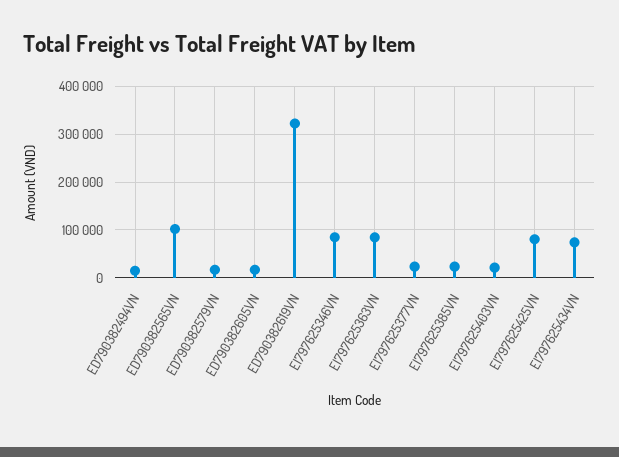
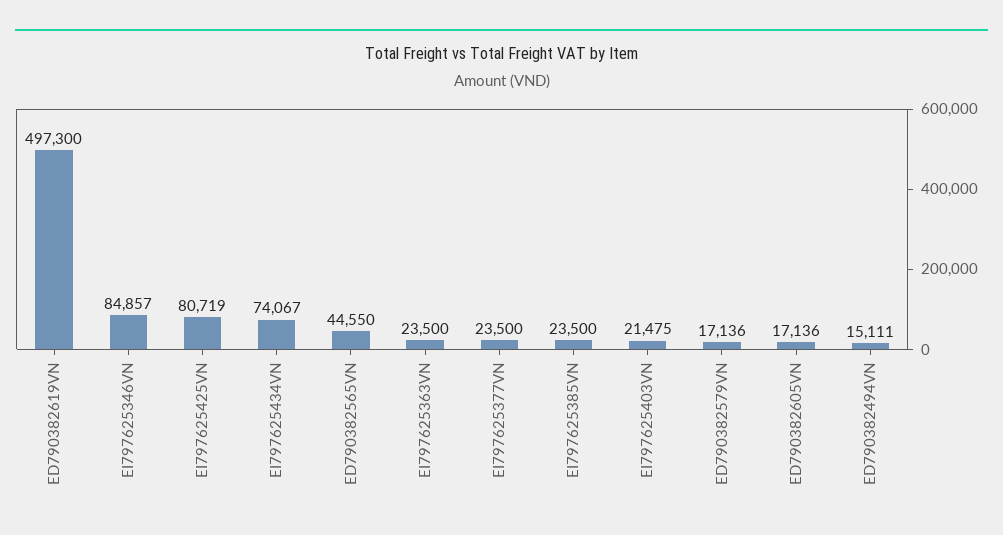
  {
    "ED790382494VN": 15111,
-   "ED790382565VN": 100000,
+   "ED790382565VN": 44550,
    "ED790382579VN": 17136,
    "ED790382605VN": 17136,
-   "ED790382619VN": 320000,
+   "ED790382619VN": 497300,
    "EI797625346VN": 84857,
-   "EI797625363VN": 80000,
+   "EI797625363VN": 23500,
    "EI797625377VN": 23500,
    "EI797625385VN": 23500,
    "EI797625403VN": 21475,
    "EI797625425VN": 80719,
    "EI797625434VN": 74067
  }

